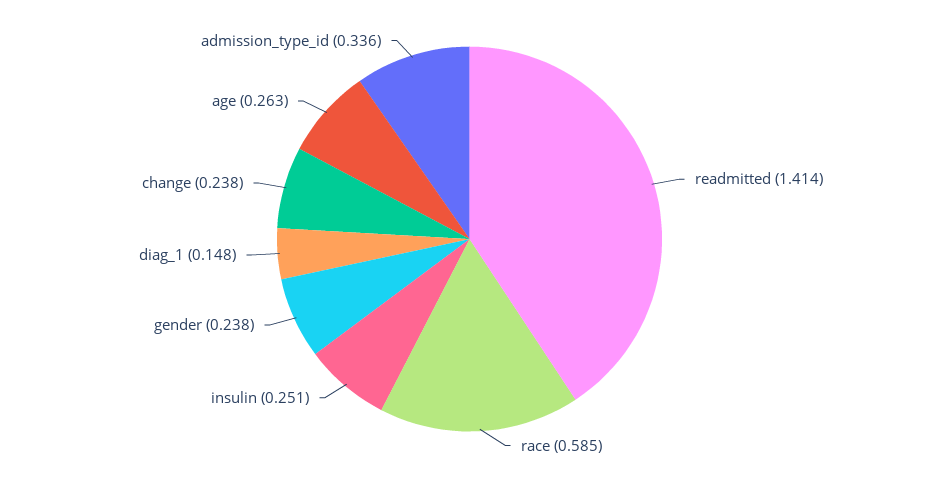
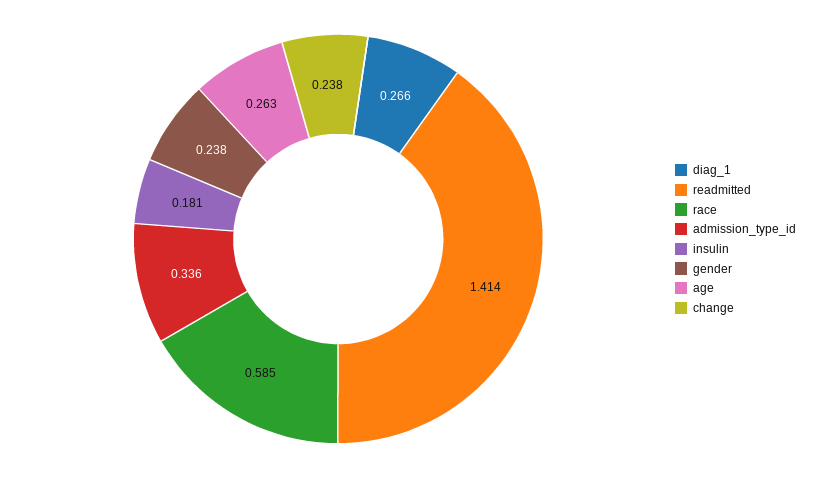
  {
    "readmitted": 1.414,
    "race": 0.585,
-   "insulin": 0.251,
+   "insulin": 0.181,
    "gender": 0.238,
-   "diag_1": 0.148,
+   "diag_1": 0.266,
    "change": 0.238,
    "age": 0.263,
    "admission_type_id": 0.336
  }

